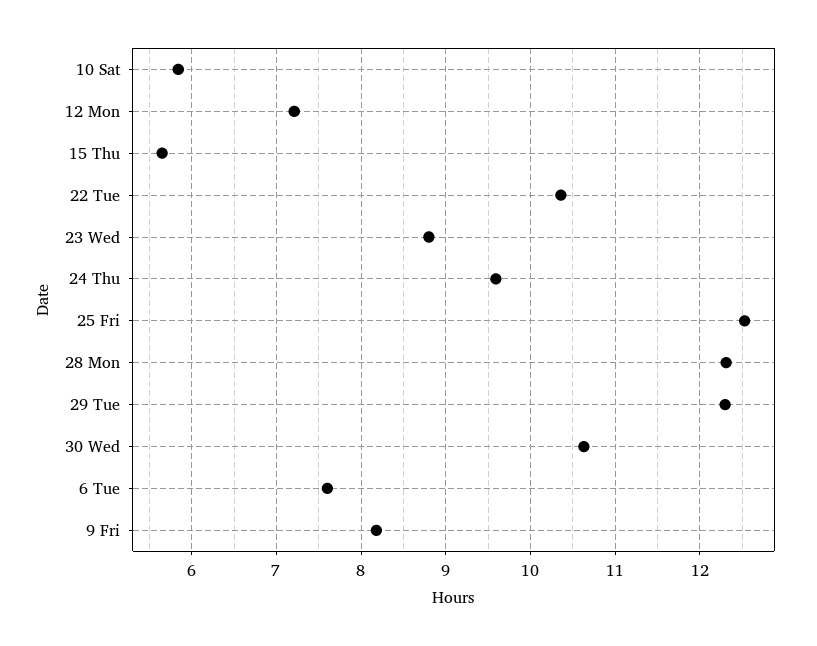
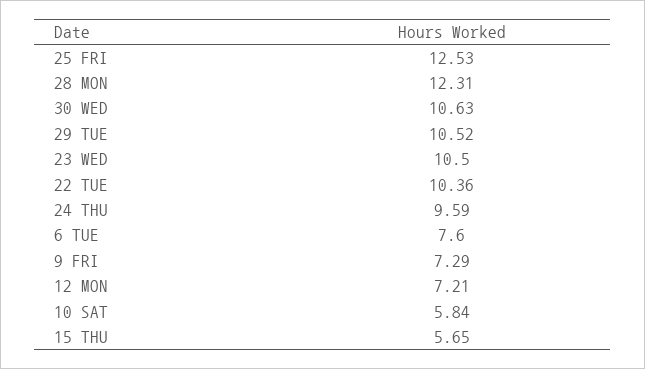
  {
    "10 Sat": 5.84,
    "12 Mon": 7.21,
    "15 Thu": 5.65,
    "22 Tue": 10.36,
-   "23 Wed": 8.8,
+   "23 Wed": 10.5,
    "24 Thu": 9.59,
    "25 Fri": 12.53,
    "28 Mon": 12.31,
-   "29 Tue": 12.3,
+   "29 Tue": 10.52,
    "30 Wed": 10.63,
    "6 Tue": 7.6,
-   "9 Fri": 8.2
+   "9 Fri": 7.29
  }

